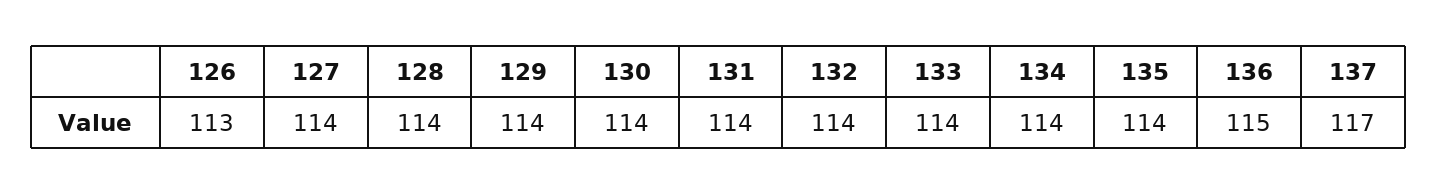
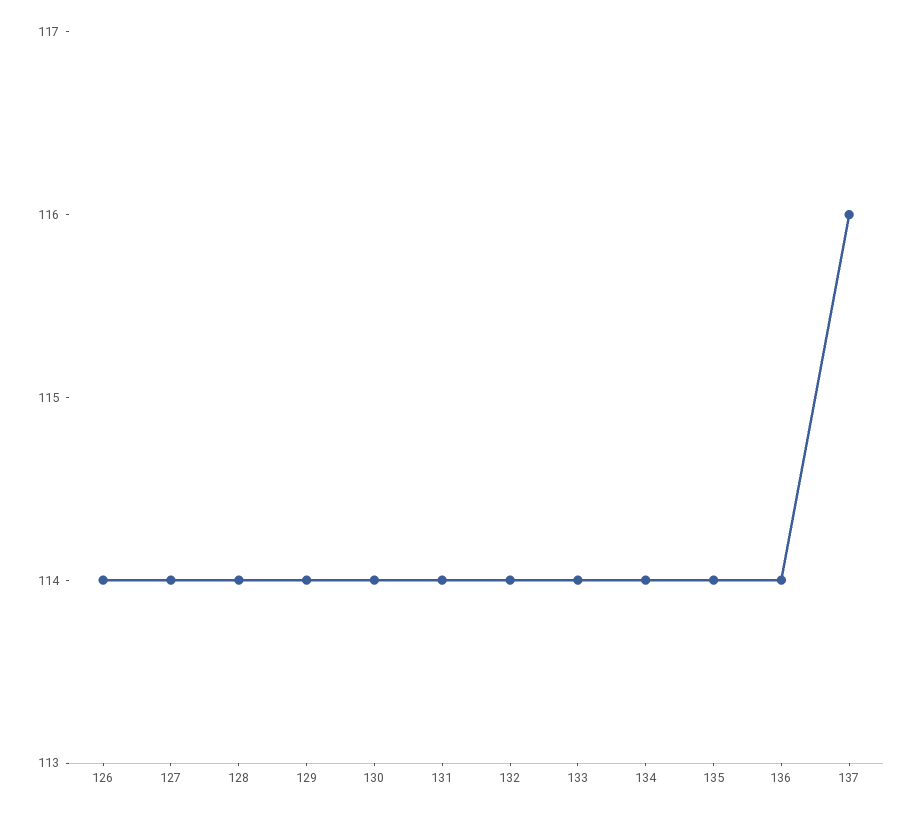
  {
-   "126": 113,
+   "126": 114,
    "127": 114,
    "128": 114,
    "129": 114,
    "130": 114,
    "131": 114,
    "132": 114,
    "133": 114,
    "134": 114,
    "135": 114,
-   "136": 115,
+   "136": 114,
-   "137": 117
+   "137": 116
  }

